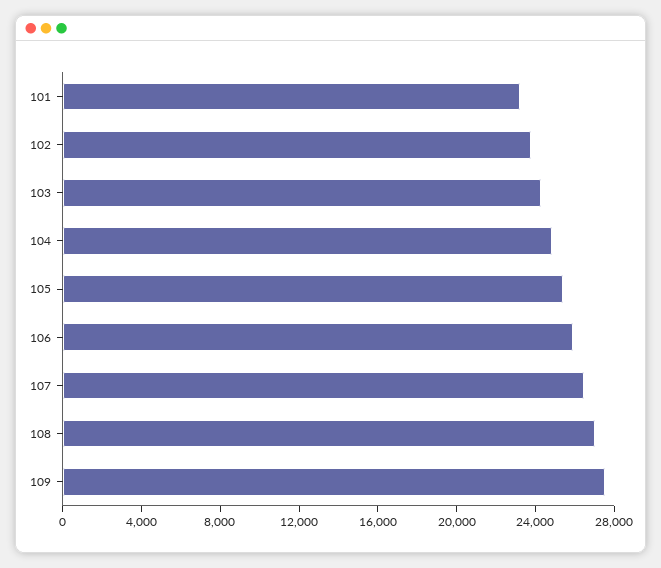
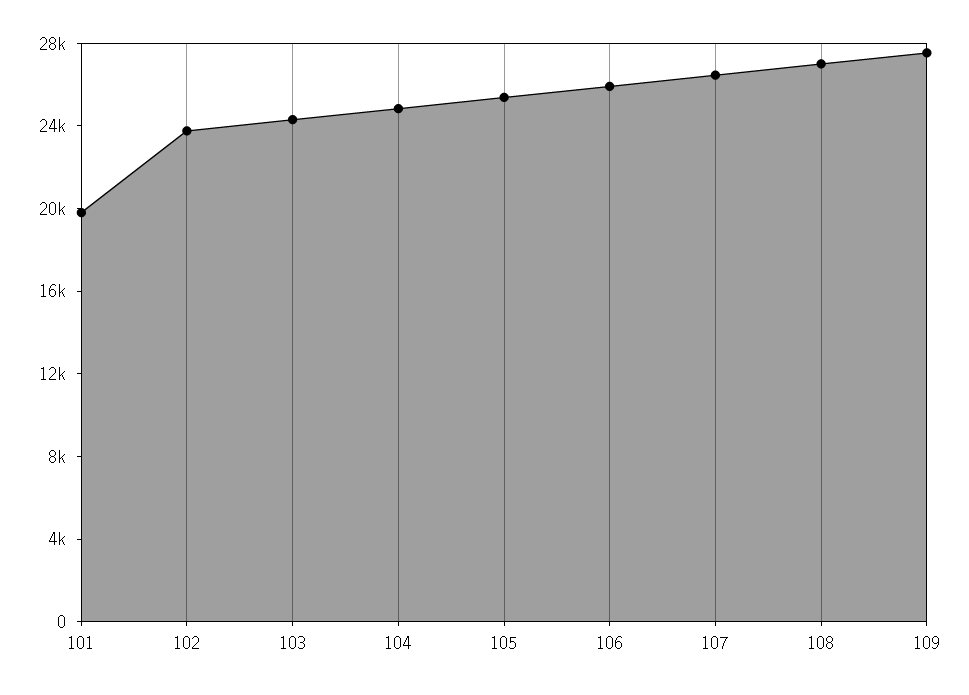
  {
-   "101": 23000,
+   "101": 20000,
    "102": 24000,
    "103": 24000,
    "104": 25000,
    "105": 25000,
    "106": 26000,
    "107": 26000,
    "108": 27000,
    "109": 28000
  }

